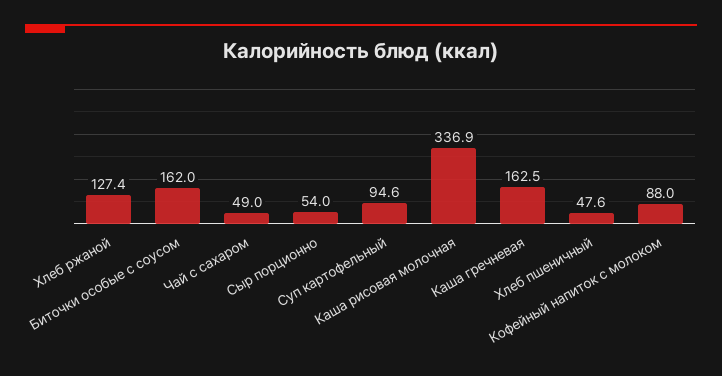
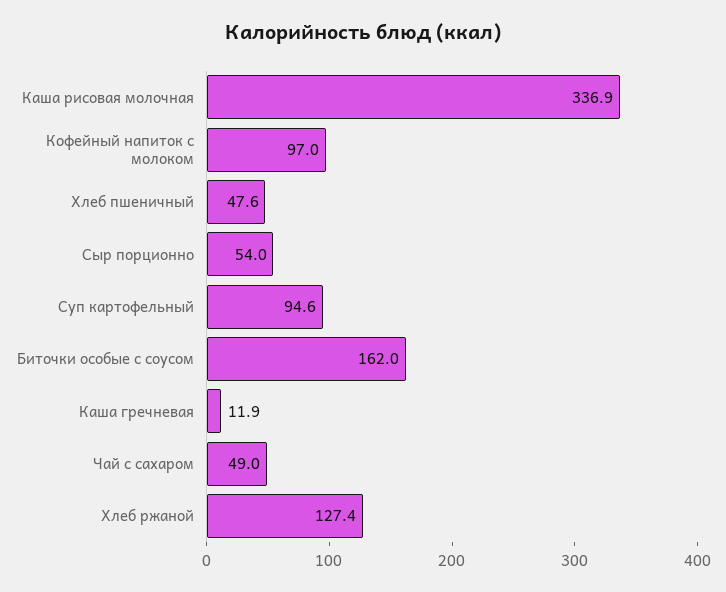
  {
    "Хлеб ржаной": 127.4,
    "Биточки особые с соусом": 162,
    "Чай с сахаром": 49,
    "Сыр порционно": 54,
    "Суп картофельный": 94.6,
    "Каша рисовая молочная": 336.9,
-   "Каша гречневая": 162.5,
+   "Каша гречневая": 11.9,
    "Хлеб пшеничный": 47.6,
-   "Кофейный напиток с молоком": 88
+   "Кофейный напиток с молоком": 97
  }

